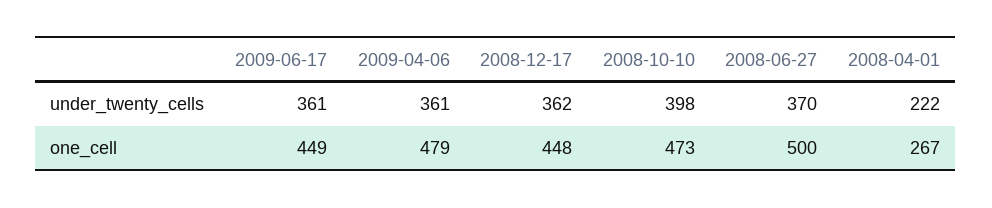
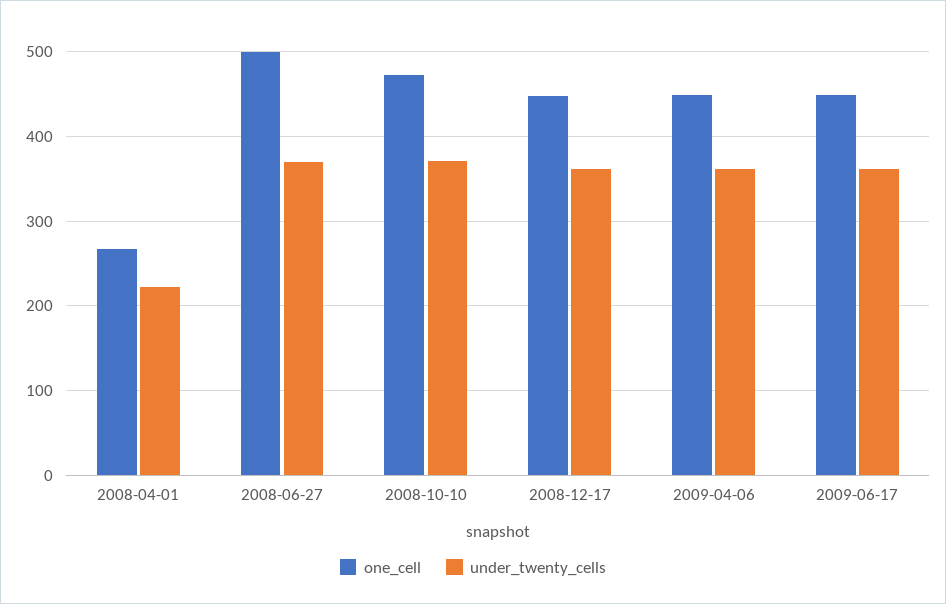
  {
    "under_twenty_cells": {
      "2009-06-17": 361,
      "2009-04-06": 361,
      "2008-12-17": 362,
-     "2008-10-10": 398,
+     "2008-10-10": 370,
      "2008-06-27": 370,
      "2008-04-01": 222
    },
    "one_cell": {
      "2009-06-17": 449,
-     "2009-04-06": 479,
+     "2009-04-06": 450,
      "2008-12-17": 448,
      "2008-10-10": 473,
      "2008-06-27": 500,
      "2008-04-01": 267
    }
  }

